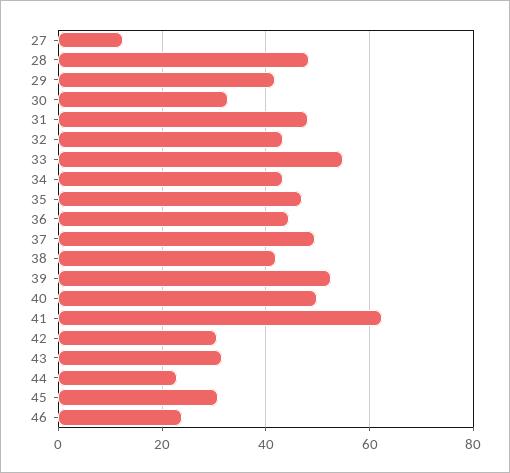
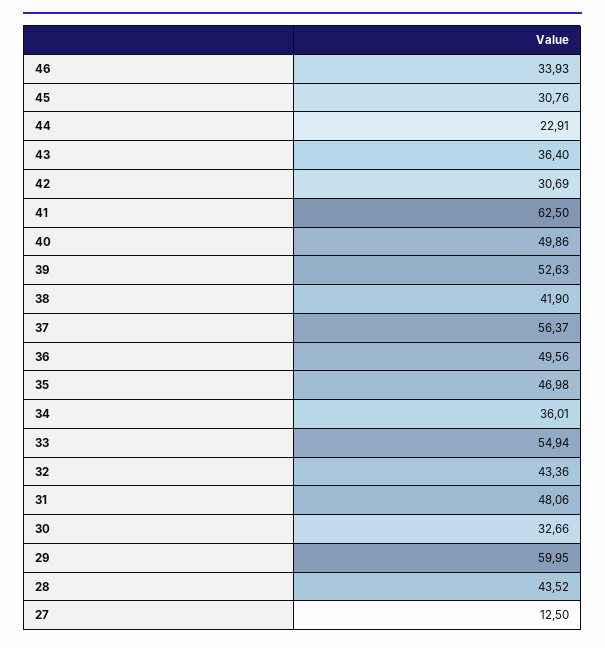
  {
    "27": 12.5,
-   "28": 48,
+   "28": 43.52,
-   "29": 42,
+   "29": 59.95,
    "30": 32.66,
    "31": 48.06,
    "32": 43.36,
    "33": 54.94,
-   "34": 44,
+   "34": 36.01,
    "35": 46.98,
-   "36": 44,
+   "36": 49.56,
-   "37": 50,
+   "37": 56.37,
    "38": 41.9,
    "39": 52.63,
    "40": 49.86,
    "41": 62.5,
    "42": 30.69,
-   "43": 32,
+   "43": 36.4,
    "44": 22.91,
    "45": 30.76,
-   "46": 24
+   "46": 33.93
  }

